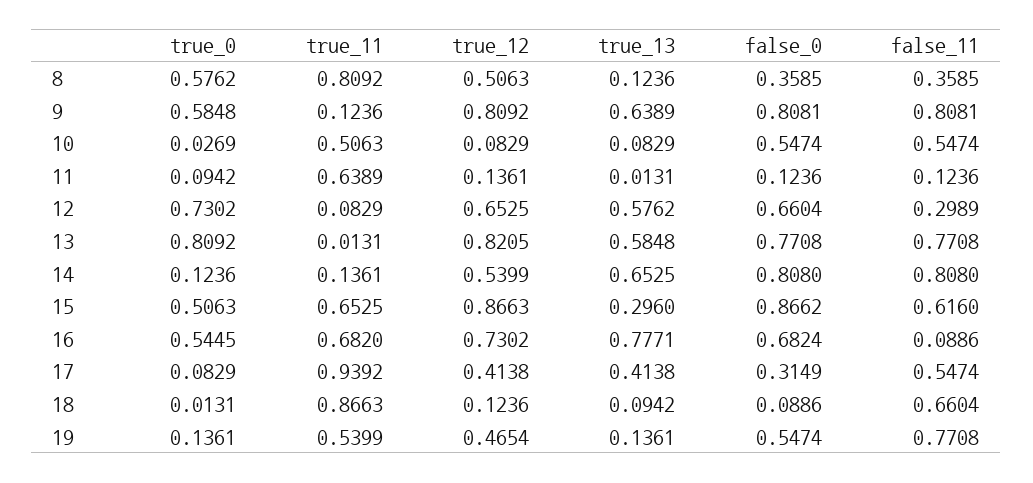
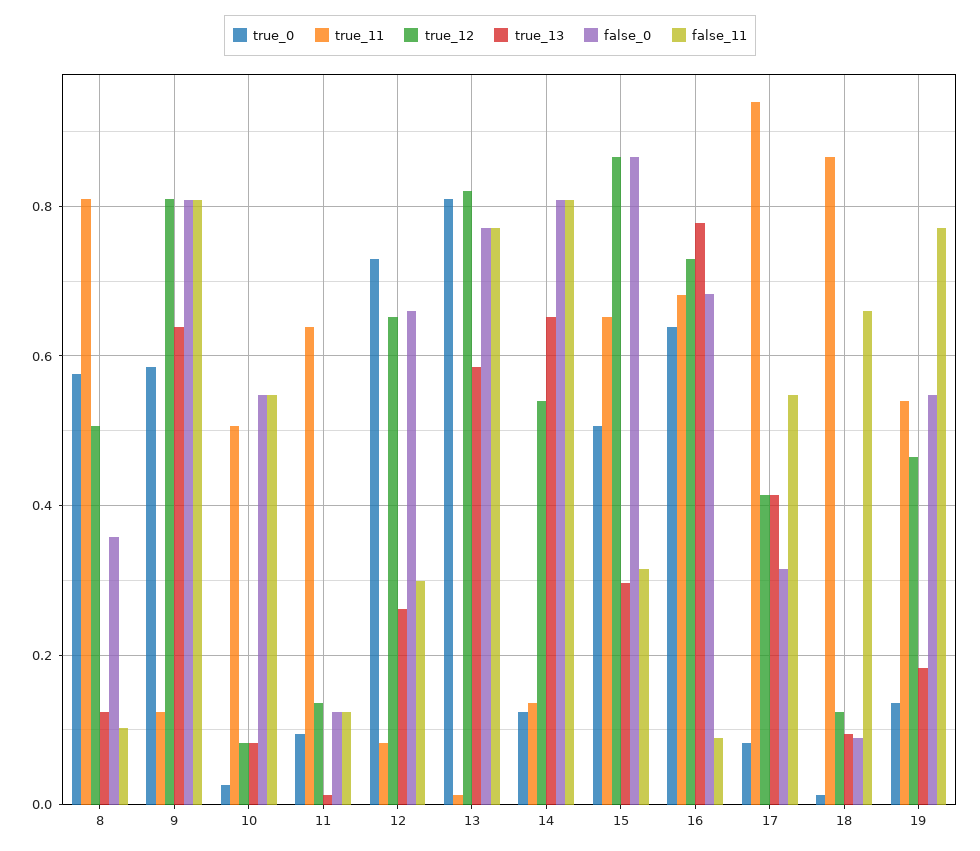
  {
    "true_0": {
      "8": 0.5762,
      "9": 0.5848,
      "10": 0.0269,
      "11": 0.0942,
      "12": 0.7302,
      "13": 0.8092,
      "14": 0.1236,
      "15": 0.5063,
-     "16": 0.5445,
+     "16": 0.64,
      "17": 0.0829,
      "18": 0.0131,
      "19": 0.1361
    },
    "true_11": {
      "8": 0.8092,
      "9": 0.1236,
      "10": 0.5063,
      "11": 0.6389,
      "12": 0.0829,
      "13": 0.0131,
      "14": 0.1361,
      "15": 0.6525,
      "16": 0.682,
      "17": 0.9392,
      "18": 0.8663,
      "19": 0.5399
    },
    "true_12": {
      "8": 0.5063,
      "9": 0.8092,
      "10": 0.0829,
      "11": 0.1361,
      "12": 0.6525,
      "13": 0.8205,
      "14": 0.5399,
      "15": 0.8663,
      "16": 0.7302,
      "17": 0.4138,
      "18": 0.1236,
      "19": 0.4654
    },
    "true_13": {
      "8": 0.1236,
      "9": 0.6389,
      "10": 0.0829,
      "11": 0.0131,
-     "12": 0.5762,
+     "12": 0.26,
      "13": 0.5848,
      "14": 0.6525,
      "15": 0.296,
      "16": 0.7771,
      "17": 0.4138,
      "18": 0.0942,
-     "19": 0.1361
+     "19": 0.18
    },
    "false_0": {
      "8": 0.3585,
      "9": 0.8081,
      "10": 0.5474,
      "11": 0.1236,
      "12": 0.6604,
      "13": 0.7708,
      "14": 0.808,
      "15": 0.8662,
      "16": 0.6824,
      "17": 0.3149,
      "18": 0.0886,
      "19": 0.5474
    },
    "false_11": {
-     "8": 0.3585,
+     "8": 0.1,
      "9": 0.8081,
      "10": 0.5474,
      "11": 0.1236,
      "12": 0.2989,
      "13": 0.7708,
      "14": 0.808,
-     "15": 0.616,
+     "15": 0.32,
      "16": 0.0886,
      "17": 0.5474,
      "18": 0.6604,
      "19": 0.7708
    }
  }

